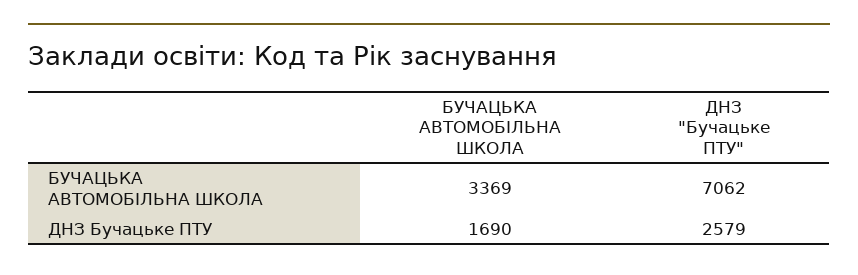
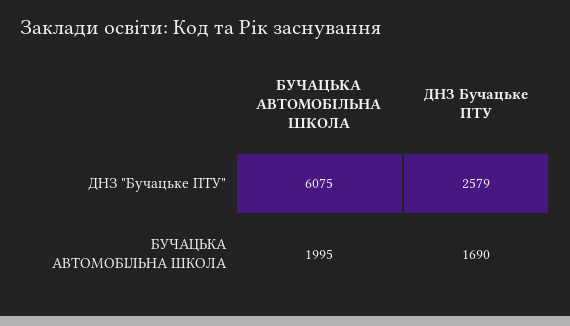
  {
    "БУЧАЦЬКА АВТОМОБІЛЬНА ШКОЛА": {
-     "БУЧАЦЬКА АВТОМОБІЛЬНА ШКОЛА": 3369,
+     "БУЧАЦЬКА АВТОМОБІЛЬНА ШКОЛА": 1995,
      "ДНЗ Бучацьке ПТУ": 1690
    },
    "ДНЗ \"Бучацьке ПТУ\"": {
-     "БУЧАЦЬКА АВТОМОБІЛЬНА ШКОЛА": 7062,
+     "БУЧАЦЬКА АВТОМОБІЛЬНА ШКОЛА": 6075,
      "ДНЗ Бучацьке ПТУ": 2579
    }
  }

